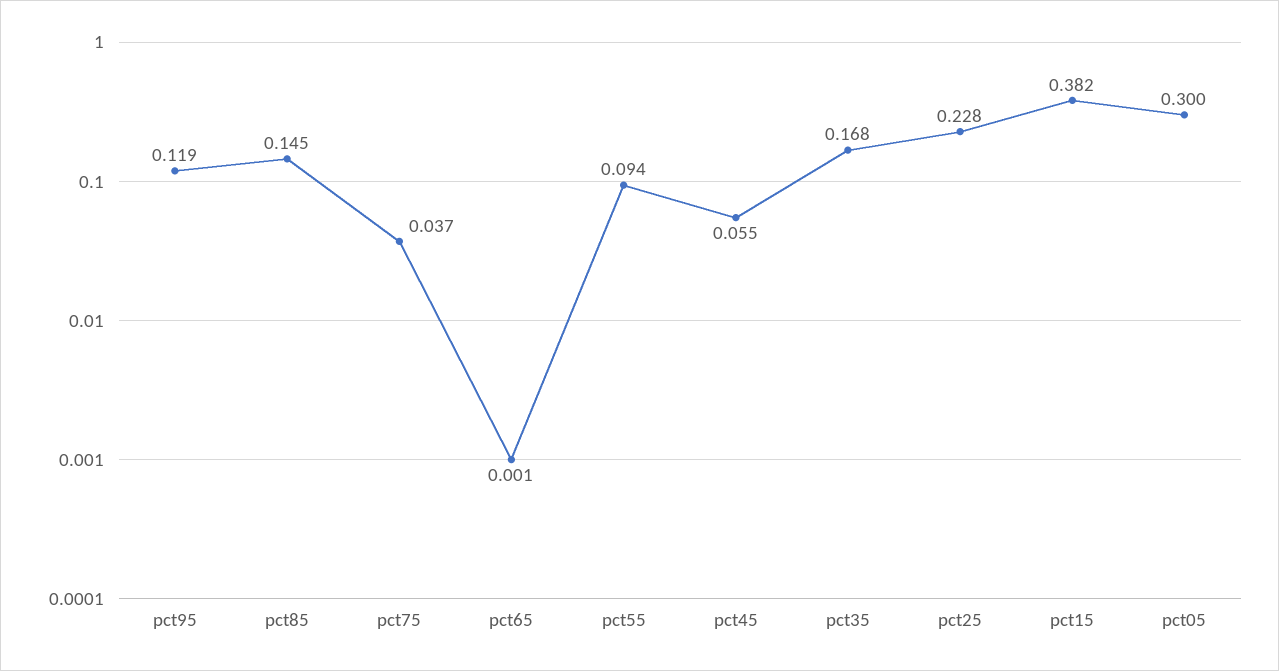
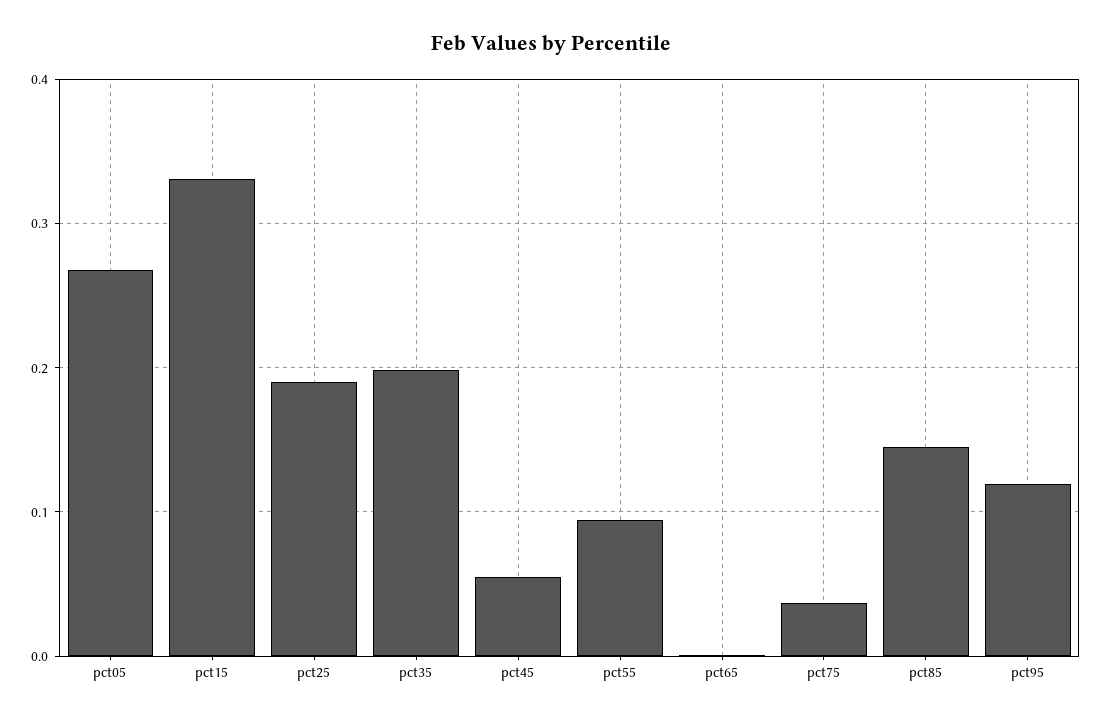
  {
    "pct95": 0.119,
    "pct85": 0.145,
    "pct75": 0.037,
    "pct65": 0.001,
    "pct55": 0.094,
    "pct45": 0.055,
-   "pct35": 0.168,
+   "pct35": 0.2,
-   "pct25": 0.228,
+   "pct25": 0.19,
-   "pct15": 0.382,
+   "pct15": 0.33,
-   "pct05": 0.3
+   "pct05": 0.27
  }

